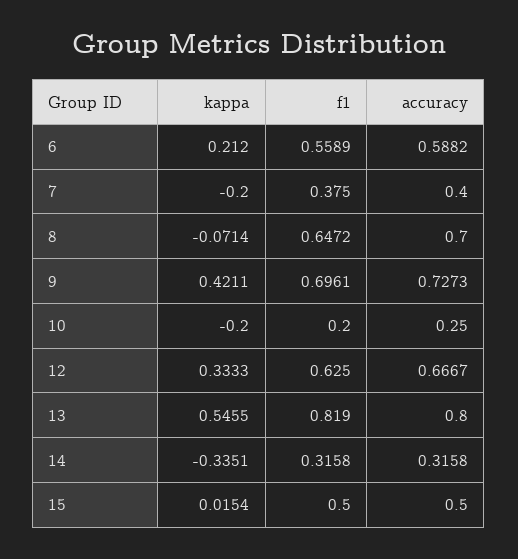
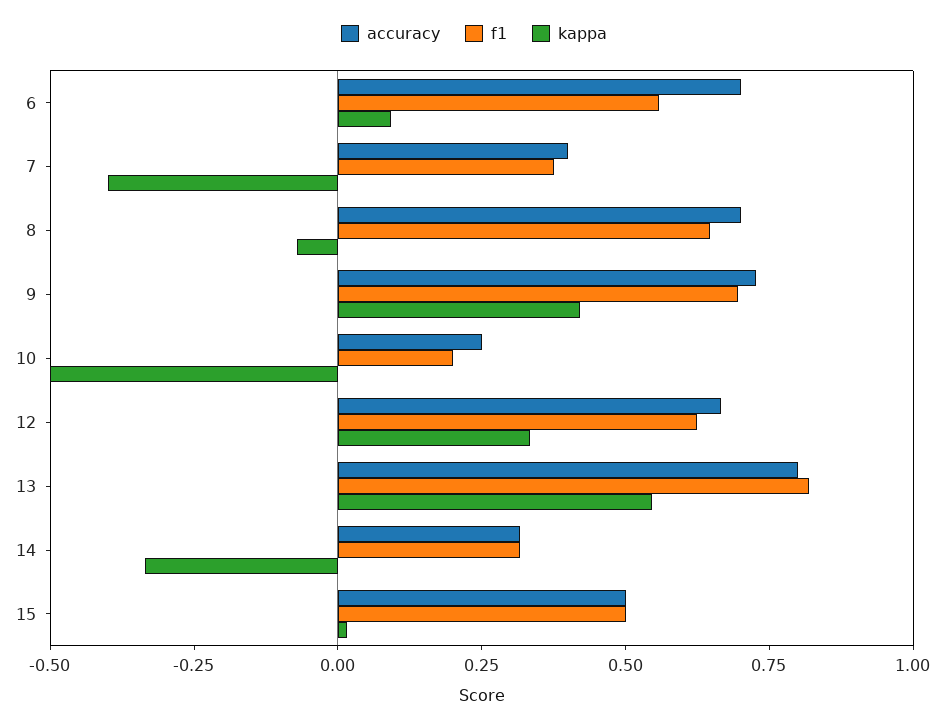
  {
    "kappa": {
-     "6": 0.212,
+     "6": 0.1,
-     "7": -0.2,
+     "7": -0.4,
      "8": -0.0714,
      "9": 0.4211,
-     "10": -0.2,
+     "10": -0.5,
      "12": 0.3333,
      "13": 0.5455,
      "14": -0.3351,
      "15": 0.0154
    },
    "f1": {
      "6": 0.5589,
      "7": 0.375,
      "8": 0.6472,
      "9": 0.6961,
      "10": 0.2,
      "12": 0.625,
      "13": 0.819,
      "14": 0.3158,
      "15": 0.5
    },
    "accuracy": {
-     "6": 0.5882,
+     "6": 0.7,
      "7": 0.4,
      "8": 0.7,
      "9": 0.7273,
      "10": 0.25,
      "12": 0.6667,
      "13": 0.8,
      "14": 0.3158,
      "15": 0.5
    }
  }

